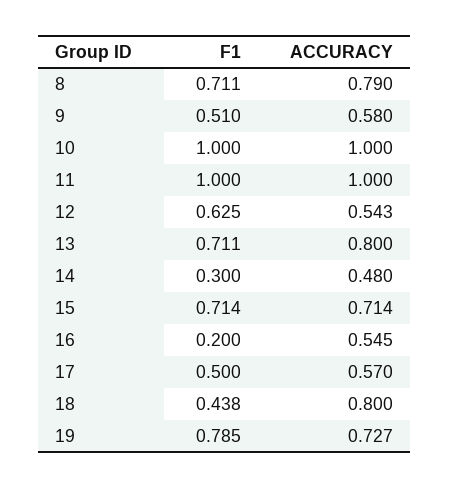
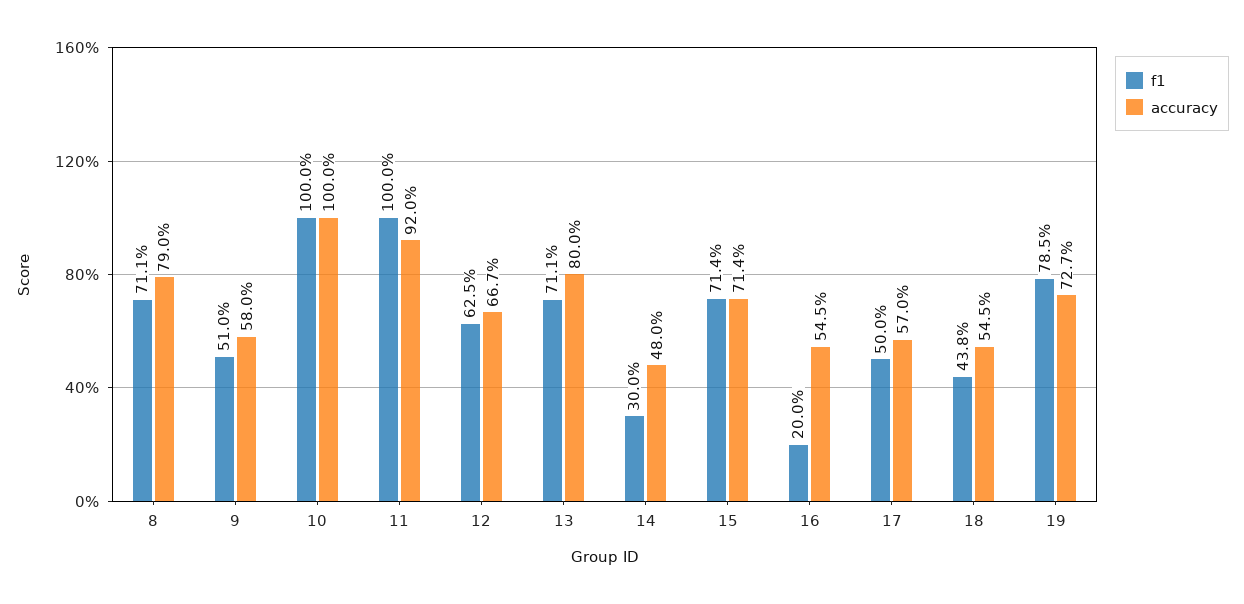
  {
    "F1": {
      "8": 0.711,
      "9": 0.51,
      "10": 1,
      "11": 1,
      "12": 0.625,
      "13": 0.711,
      "14": 0.3,
      "15": 0.714,
      "16": 0.2,
      "17": 0.5,
      "18": 0.438,
      "19": 0.785
    },
    "ACCURACY": {
      "8": 0.79,
      "9": 0.58,
      "10": 1,
-     "11": 1,
+     "11": 0.92,
-     "12": 0.543,
+     "12": 0.667,
      "13": 0.8,
      "14": 0.48,
      "15": 0.714,
      "16": 0.545,
      "17": 0.57,
-     "18": 0.8,
+     "18": 0.545,
      "19": 0.727
    }
  }

